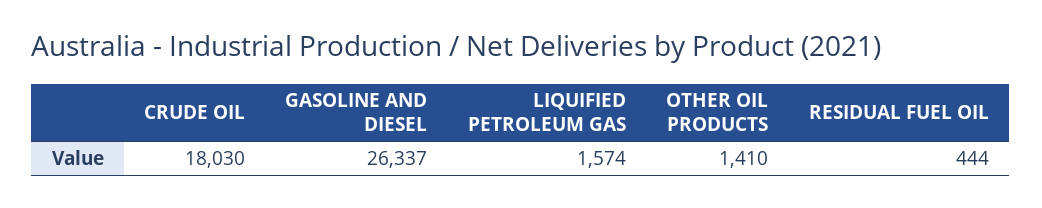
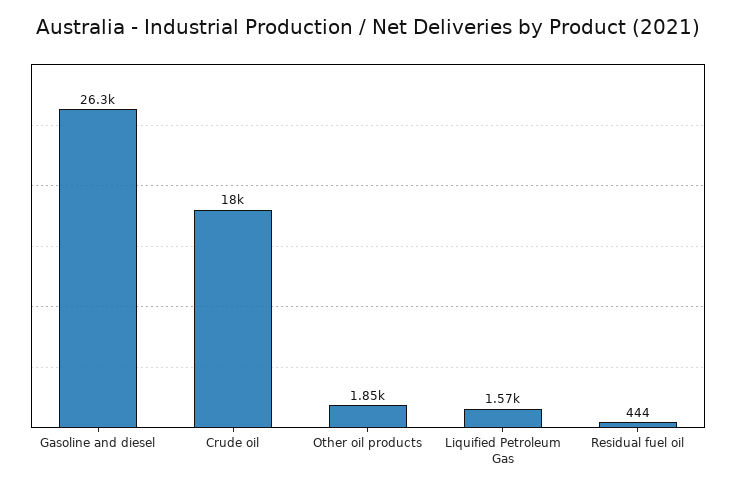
  {
    "CRUDE OIL": 18030,
    "GASOLINE AND DIESEL": 26337,
    "LIQUIFIED PETROLEUM GAS": 1574,
-   "OTHER OIL PRODUCTS": 1410,
+   "OTHER OIL PRODUCTS": 1850,
    "RESIDUAL FUEL OIL": 444
  }

